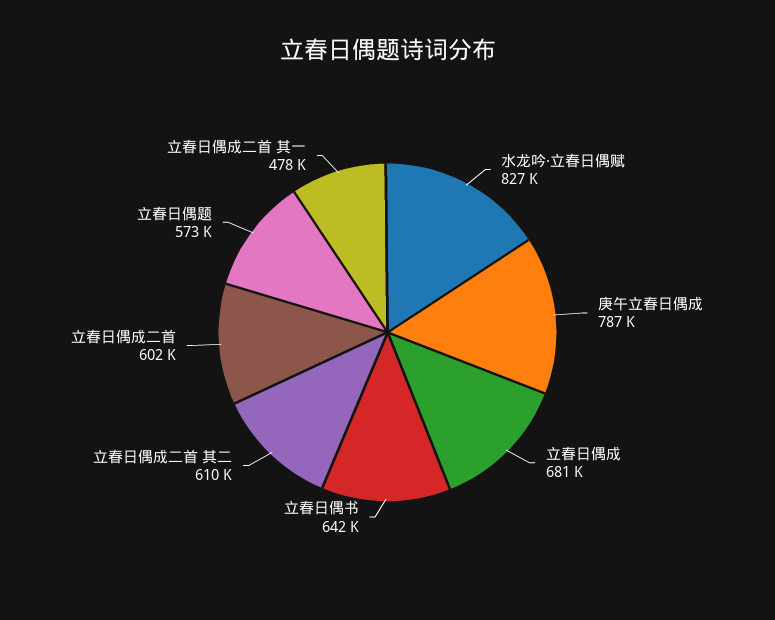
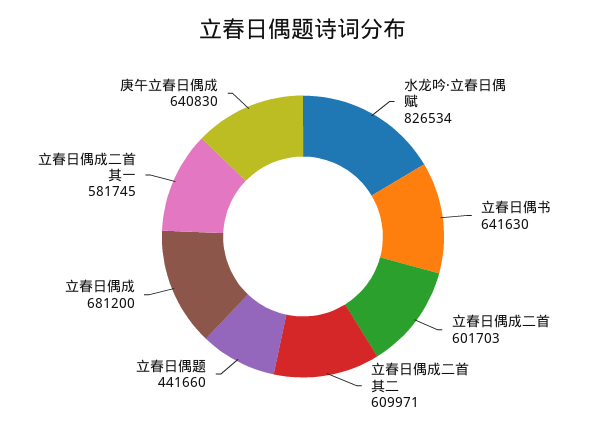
  {
    "水龙吟·立春日偶赋": 826534,
-   "庚午立春日偶成": 787000,
+   "庚午立春日偶成": 640830,
    "立春日偶成": 681200,
    "立春日偶书": 641630,
    "立春日偶成二首 其二": 609971,
    "立春日偶成二首": 601703,
-   "立春日偶题": 573000,
+   "立春日偶题": 441660,
-   "立春日偶成二首 其一": 478000
+   "立春日偶成二首 其一": 581745
  }

